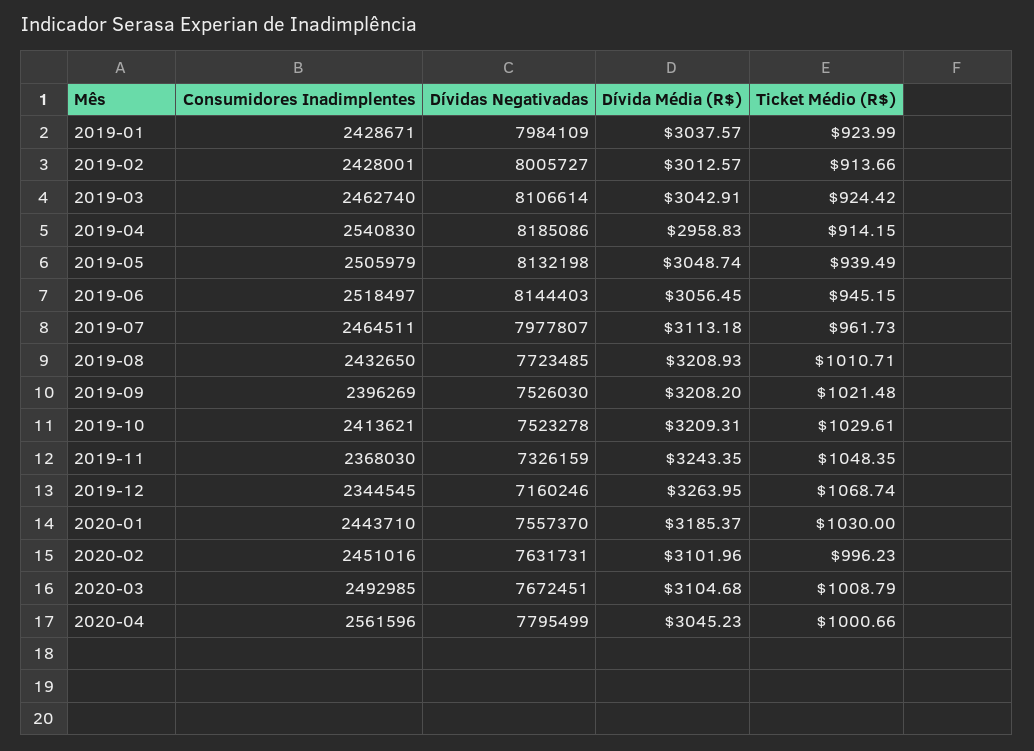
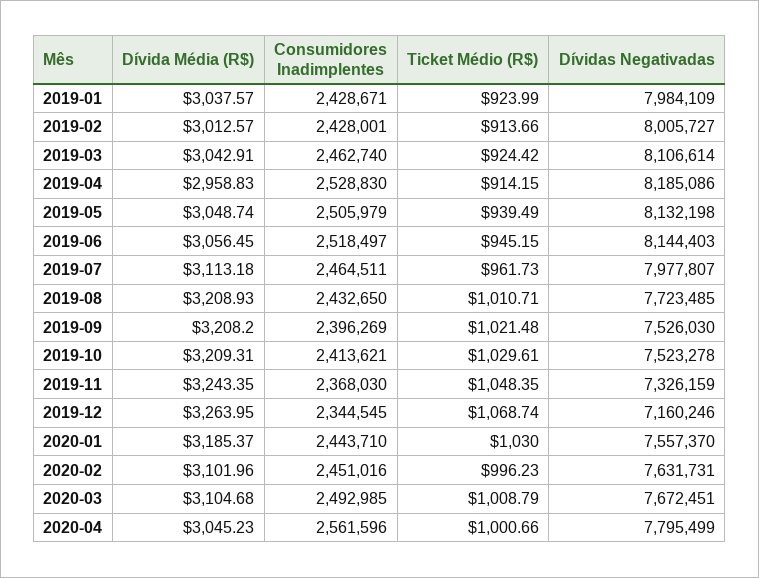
  {
    "Consumidores Inadimplentes": {
      "2019-01": 2428671,
      "2019-02": 2428001,
      "2019-03": 2462740,
-     "2019-04": 2540830,
+     "2019-04": 2528830,
      "2019-05": 2505979,
      "2019-06": 2518497,
      "2019-07": 2464511,
      "2019-08": 2432650,
      "2019-09": 2396269,
      "2019-10": 2413621,
      "2019-11": 2368030,
      "2019-12": 2344545,
      "2020-01": 2443710,
      "2020-02": 2451016,
      "2020-03": 2492985,
      "2020-04": 2561596
    },
    "Dívidas Negativadas": {
      "2019-01": 7984109,
      "2019-02": 8005727,
      "2019-03": 8106614,
      "2019-04": 8185086,
      "2019-05": 8132198,
      "2019-06": 8144403,
      "2019-07": 7977807,
      "2019-08": 7723485,
      "2019-09": 7526030,
      "2019-10": 7523278,
      "2019-11": 7326159,
      "2019-12": 7160246,
      "2020-01": 7557370,
      "2020-02": 7631731,
      "2020-03": 7672451,
      "2020-04": 7795499
    },
    "Dívida Média (R$)": {
      "2019-01": 3037.57,
      "2019-02": 3012.57,
      "2019-03": 3042.91,
      "2019-04": 2958.83,
      "2019-05": 3048.74,
      "2019-06": 3056.45,
      "2019-07": 3113.18,
      "2019-08": 3208.93,
      "2019-09": 3208.2,
      "2019-10": 3209.31,
      "2019-11": 3243.35,
      "2019-12": 3263.95,
      "2020-01": 3185.37,
      "2020-02": 3101.96,
      "2020-03": 3104.68,
      "2020-04": 3045.23
    },
    "Ticket Médio (R$)": {
      "2019-01": 923.99,
      "2019-02": 913.66,
      "2019-03": 924.42,
      "2019-04": 914.15,
      "2019-05": 939.49,
      "2019-06": 945.15,
      "2019-07": 961.73,
      "2019-08": 1010.71,
      "2019-09": 1021.48,
      "2019-10": 1029.61,
      "2019-11": 1048.35,
      "2019-12": 1068.74,
      "2020-01": 1030,
      "2020-02": 996.23,
      "2020-03": 1008.79,
      "2020-04": 1000.66
    }
  }

